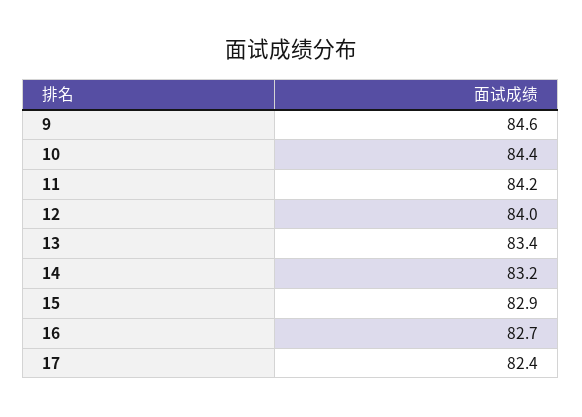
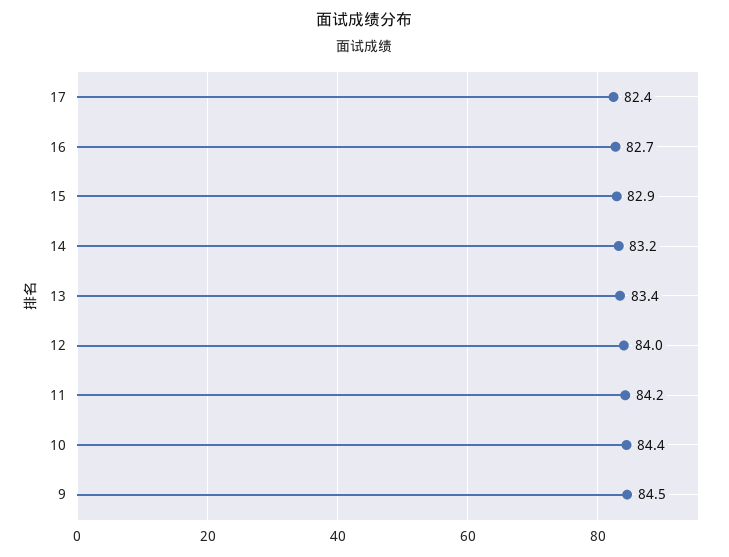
  {
-   "9": 84.6,
+   "9": 84.5,
    "10": 84.4,
    "11": 84.2,
    "12": 84,
    "13": 83.4,
    "14": 83.2,
    "15": 82.9,
    "16": 82.7,
    "17": 82.4
  }

